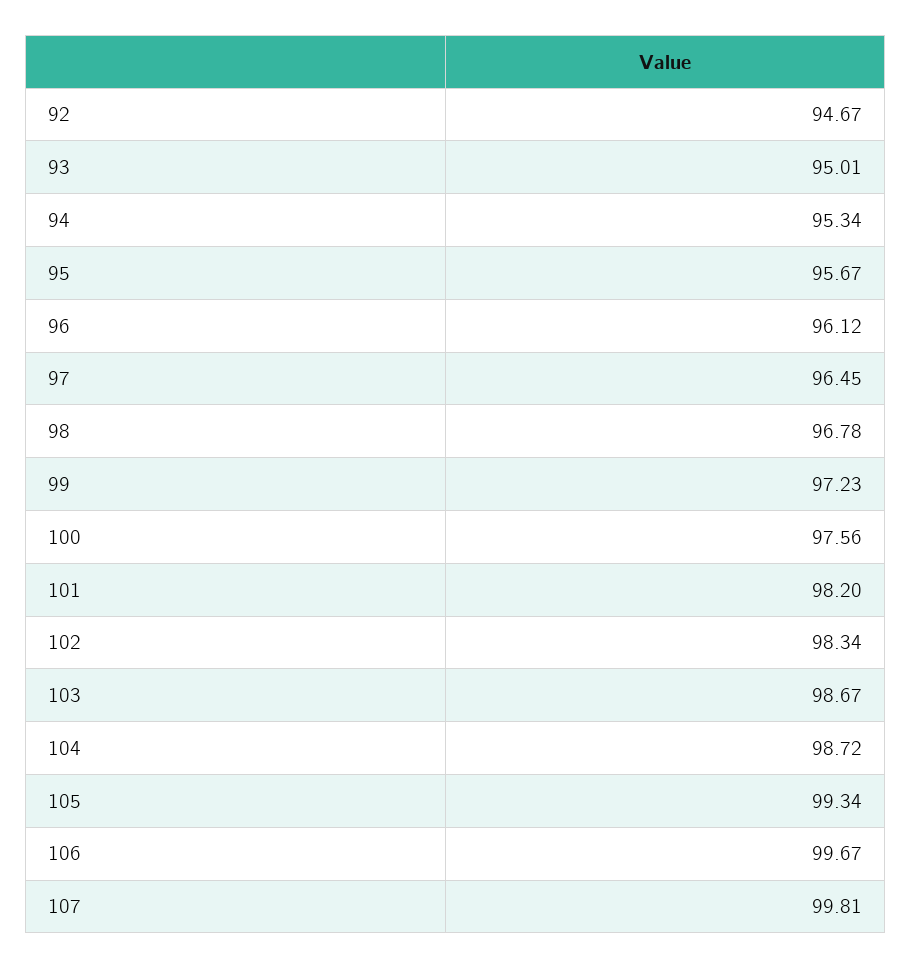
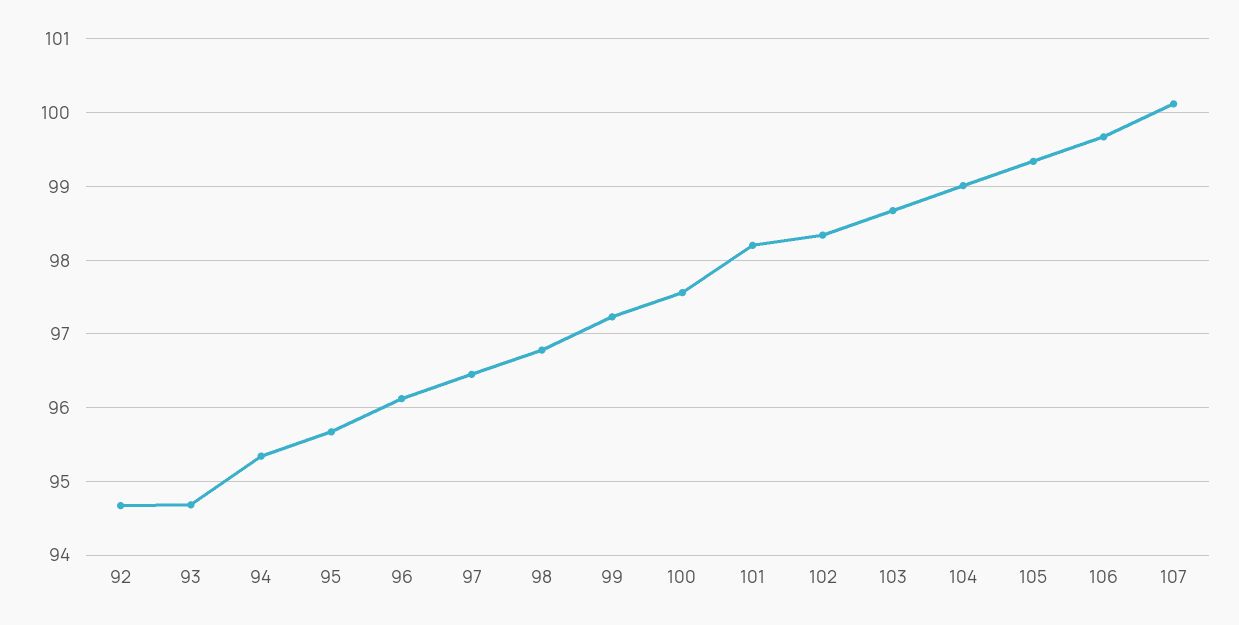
  {
    "92": 94.67,
-   "93": 95.01,
+   "93": 94.7,
    "94": 95.34,
    "95": 95.67,
    "96": 96.12,
    "97": 96.45,
    "98": 96.78,
    "99": 97.23,
    "100": 97.56,
    "101": 98.2,
    "102": 98.34,
    "103": 98.67,
-   "104": 98.72,
+   "104": 99,
    "105": 99.34,
    "106": 99.67,
-   "107": 99.81
+   "107": 100.1
  }

